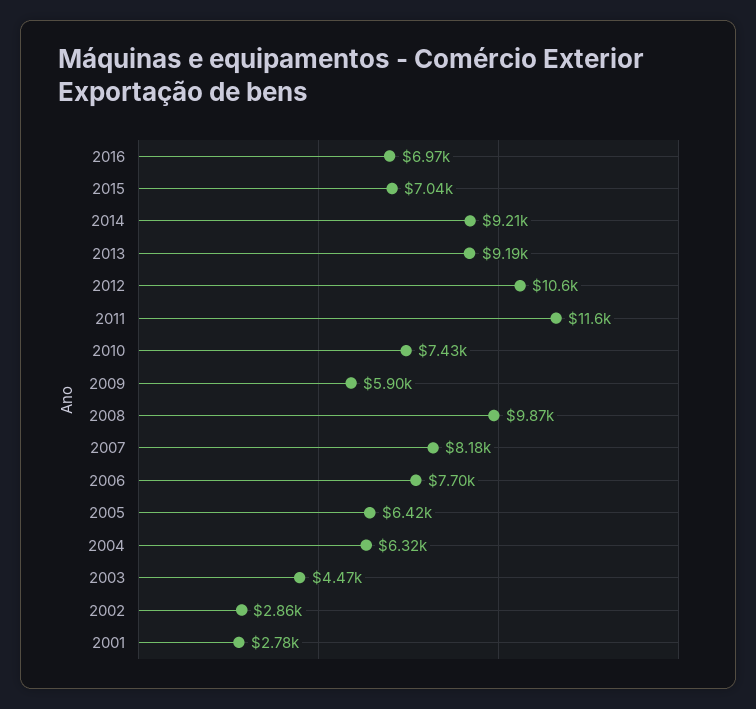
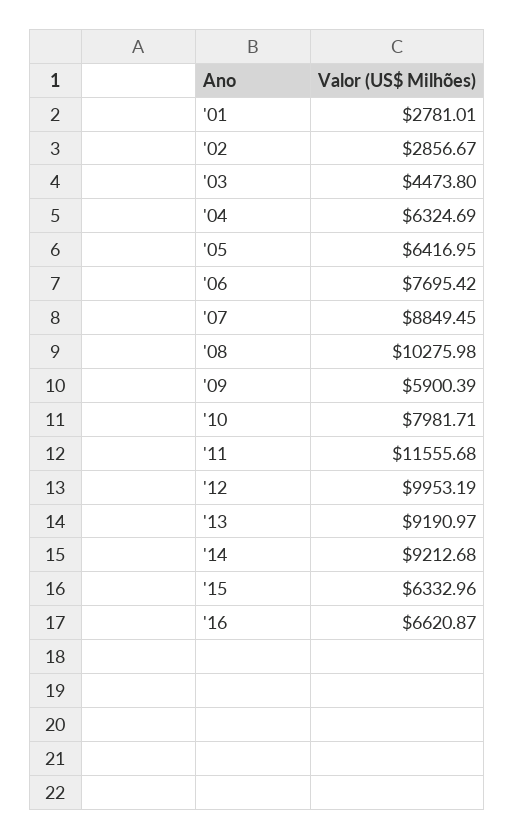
  {
-   "2016": 6970,
+   "2016": 6620.87,
-   "2015": 7040,
+   "2015": 6332.96,
    "2014": 9212.68,
    "2013": 9190.97,
-   "2012": 10600,
+   "2012": 9953.19,
    "2011": 11555.68,
-   "2010": 7430,
+   "2010": 7981.71,
    "2009": 5900.39,
-   "2008": 9870,
+   "2008": 10275.98,
-   "2007": 8180,
+   "2007": 8849.45,
    "2006": 7695.42,
    "2005": 6416.95,
    "2004": 6324.69,
    "2003": 4473.8,
    "2002": 2856.67,
    "2001": 2781.01
  }

